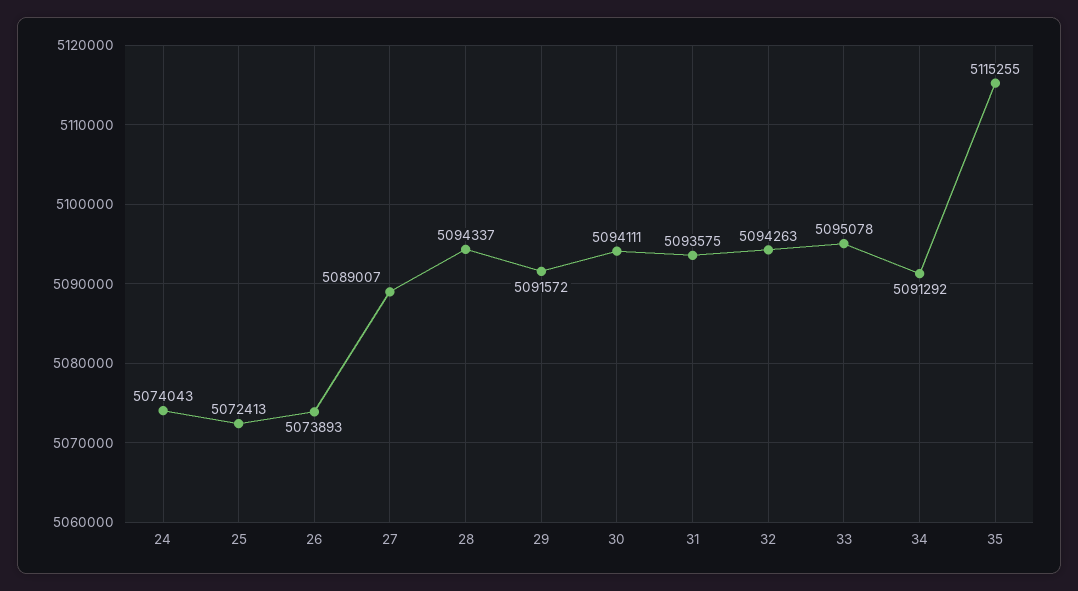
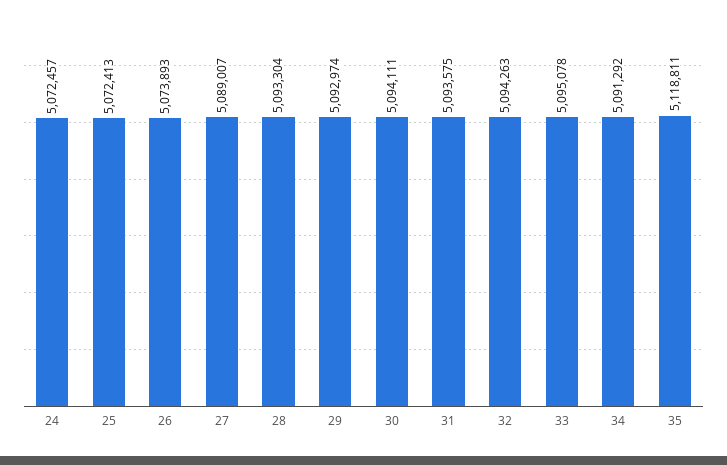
  {
-   "24": 5074043,
+   "24": 5072457,
    "25": 5072413,
    "26": 5073893,
    "27": 5089007,
-   "28": 5094337,
+   "28": 5093304,
-   "29": 5091572,
+   "29": 5092974,
    "30": 5094111,
    "31": 5093575,
    "32": 5094263,
    "33": 5095078,
    "34": 5091292,
-   "35": 5115255
+   "35": 5118811
  }

